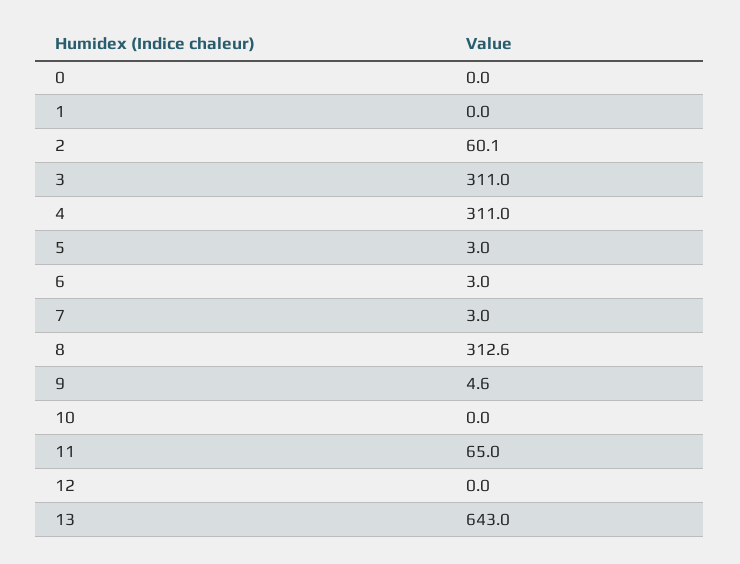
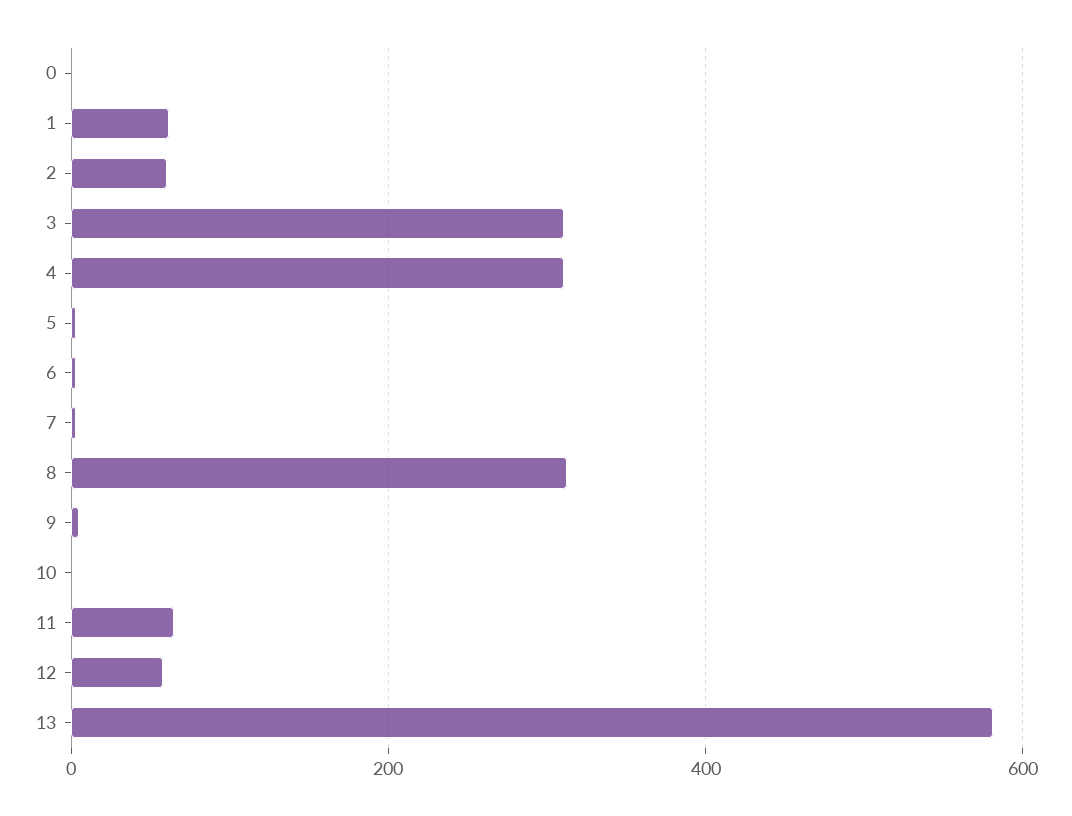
  {
    "0": 0,
-   "1": 0,
+   "1": 60,
    "2": 60.1,
    "3": 311,
    "4": 311,
    "5": 3,
    "6": 3,
    "7": 3,
    "8": 312.6,
    "9": 4.6,
    "10": 0,
    "11": 65,
-   "12": 0,
+   "12": 60,
-   "13": 643
+   "13": 580
  }

